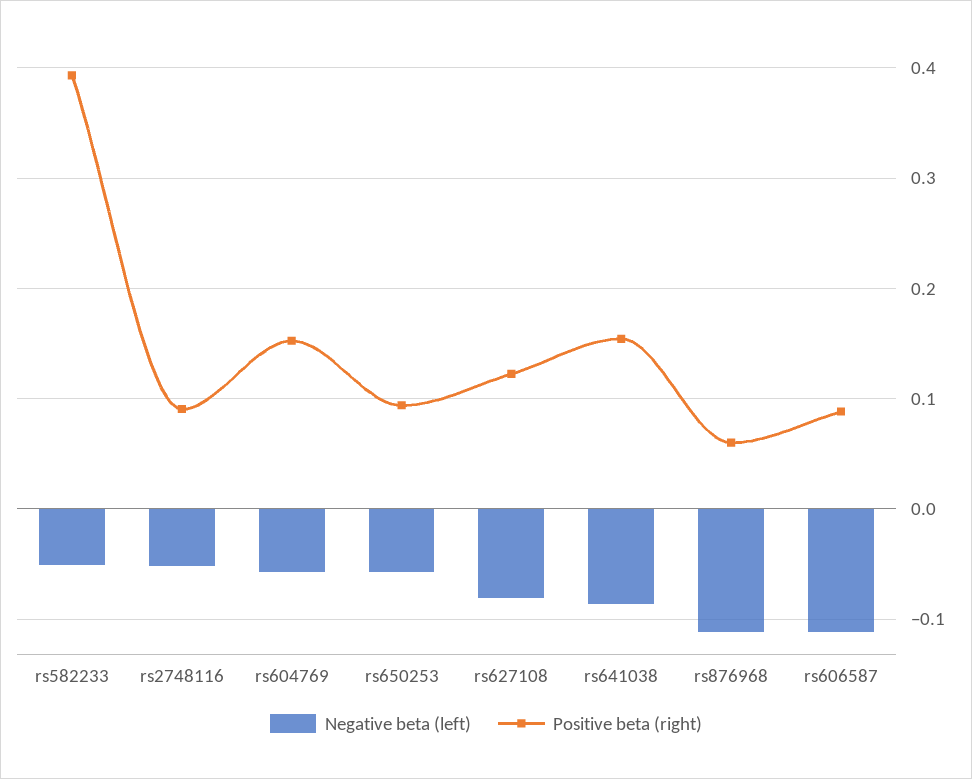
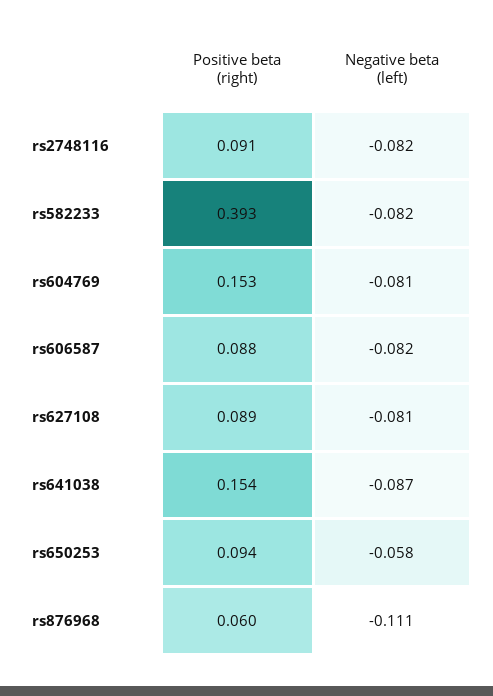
  {
    "Negative beta (left)": {
-     "rs582233": -0.05,
+     "rs582233": -0.082,
-     "rs2748116": -0.05,
+     "rs2748116": -0.082,
-     "rs604769": -0.06,
+     "rs604769": -0.081,
      "rs650253": -0.058,
      "rs627108": -0.081,
      "rs641038": -0.087,
      "rs876968": -0.111,
-     "rs606587": -0.11
+     "rs606587": -0.082
    },
    "Positive beta (right)": {
      "rs582233": 0.393,
      "rs2748116": 0.091,
      "rs604769": 0.153,
      "rs650253": 0.094,
-     "rs627108": 0.12,
+     "rs627108": 0.089,
      "rs641038": 0.154,
      "rs876968": 0.06,
      "rs606587": 0.088
    }
  }

